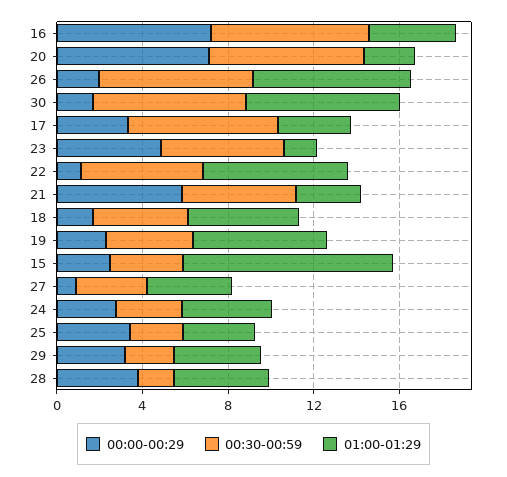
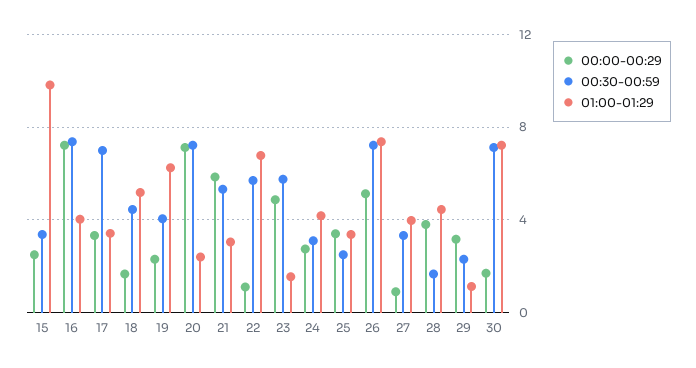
  {
    "00:00-00:29": {
      "16": 7,
      "20": 7,
-     "26": 2,
+     "26": 5,
      "30": 1.5,
      "17": 3.5,
      "23": 5,
      "22": 1,
      "21": 6,
      "18": 1.5,
      "19": 2.5,
      "15": 2.5,
      "27": 1,
      "24": 3,
      "25": 3.5,
      "29": 3,
      "28": 4
    },
    "00:30-00:59": {
      "16": 7.5,
      "20": 7,
      "26": 7,
      "30": 7,
      "17": 7,
      "23": 6,
      "22": 5.5,
      "21": 5.5,
      "18": 4.5,
      "19": 4,
      "15": 3.5,
      "27": 3.5,
      "24": 3,
      "25": 2.5,
      "29": 2.5,
      "28": 1.5
    },
    "01:00-01:29": {
      "16": 4,
      "20": 2.5,
      "26": 7.5,
      "30": 7,
      "17": 3.5,
      "23": 1.5,
      "22": 7,
      "21": 3,
      "18": 5,
      "19": 6.5,
      "15": 10,
      "27": 4,
      "24": 4,
      "25": 3.5,
-     "29": 4,
+     "29": 1,
      "28": 4.5
    }
  }

